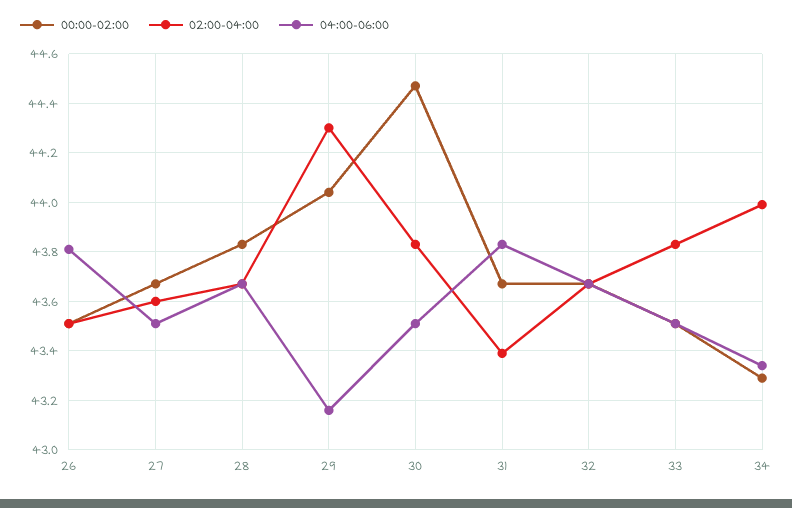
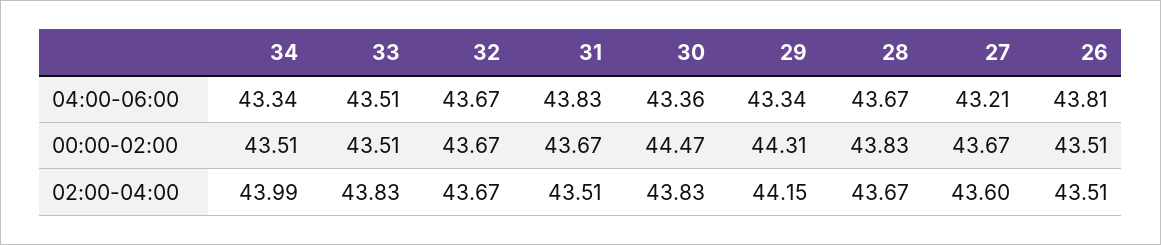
  {
    "00:00-02:00": {
      "26": 43.51,
      "27": 43.67,
      "28": 43.83,
-     "29": 44.05,
+     "29": 44.31,
      "30": 44.47,
      "31": 43.67,
      "32": 43.67,
      "33": 43.51,
-     "34": 43.3
+     "34": 43.51
    },
    "02:00-04:00": {
      "26": 43.51,
      "27": 43.6,
      "28": 43.67,
-     "29": 44.3,
+     "29": 44.15,
      "30": 43.83,
-     "31": 43.4,
+     "31": 43.51,
      "32": 43.67,
      "33": 43.83,
      "34": 43.99
    },
    "04:00-06:00": {
      "26": 43.81,
-     "27": 43.5,
+     "27": 43.21,
      "28": 43.67,
-     "29": 43.15,
+     "29": 43.34,
-     "30": 43.5,
+     "30": 43.36,
      "31": 43.83,
      "32": 43.67,
      "33": 43.51,
      "34": 43.34
    }
  }

